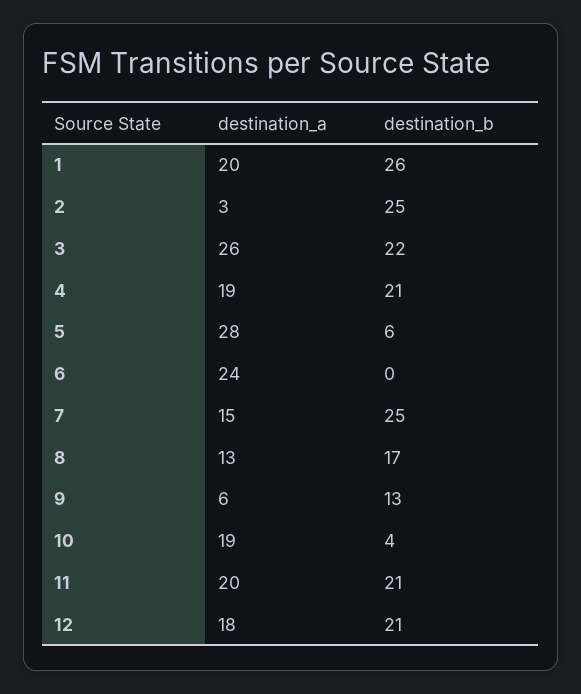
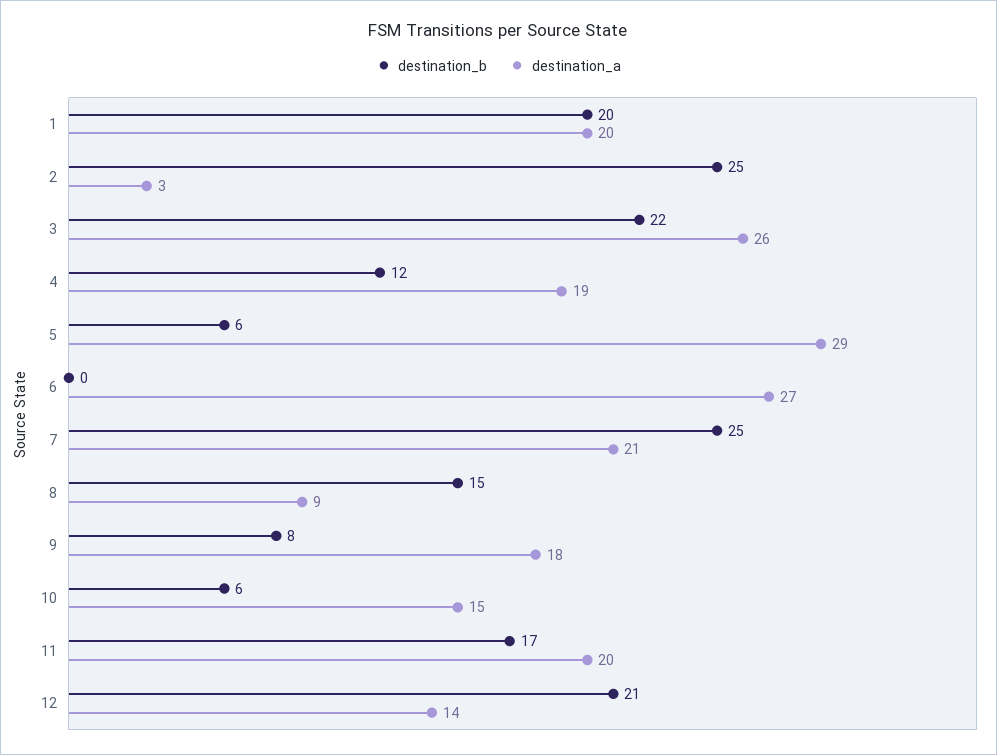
  {
    "destination_a": {
      "1": 20,
      "2": 3,
      "3": 26,
      "4": 19,
-     "5": 28,
+     "5": 29,
-     "6": 24,
+     "6": 27,
-     "7": 15,
+     "7": 21,
-     "8": 13,
+     "8": 9,
-     "9": 6,
+     "9": 18,
-     "10": 19,
+     "10": 15,
      "11": 20,
-     "12": 18
+     "12": 14
    },
    "destination_b": {
-     "1": 26,
+     "1": 20,
      "2": 25,
      "3": 22,
-     "4": 21,
+     "4": 12,
      "5": 6,
      "6": 0,
      "7": 25,
-     "8": 17,
+     "8": 15,
-     "9": 13,
+     "9": 8,
-     "10": 4,
+     "10": 6,
-     "11": 21,
+     "11": 17,
      "12": 21
    }
  }

